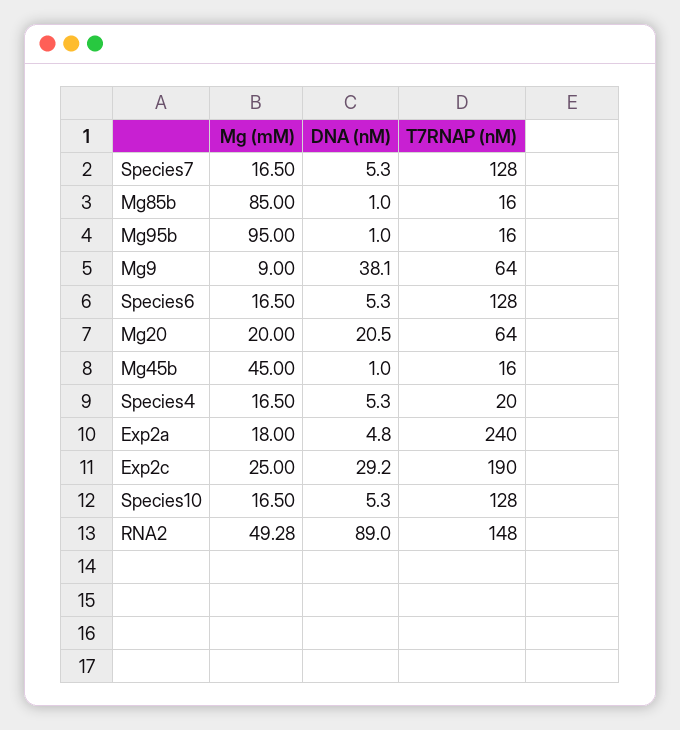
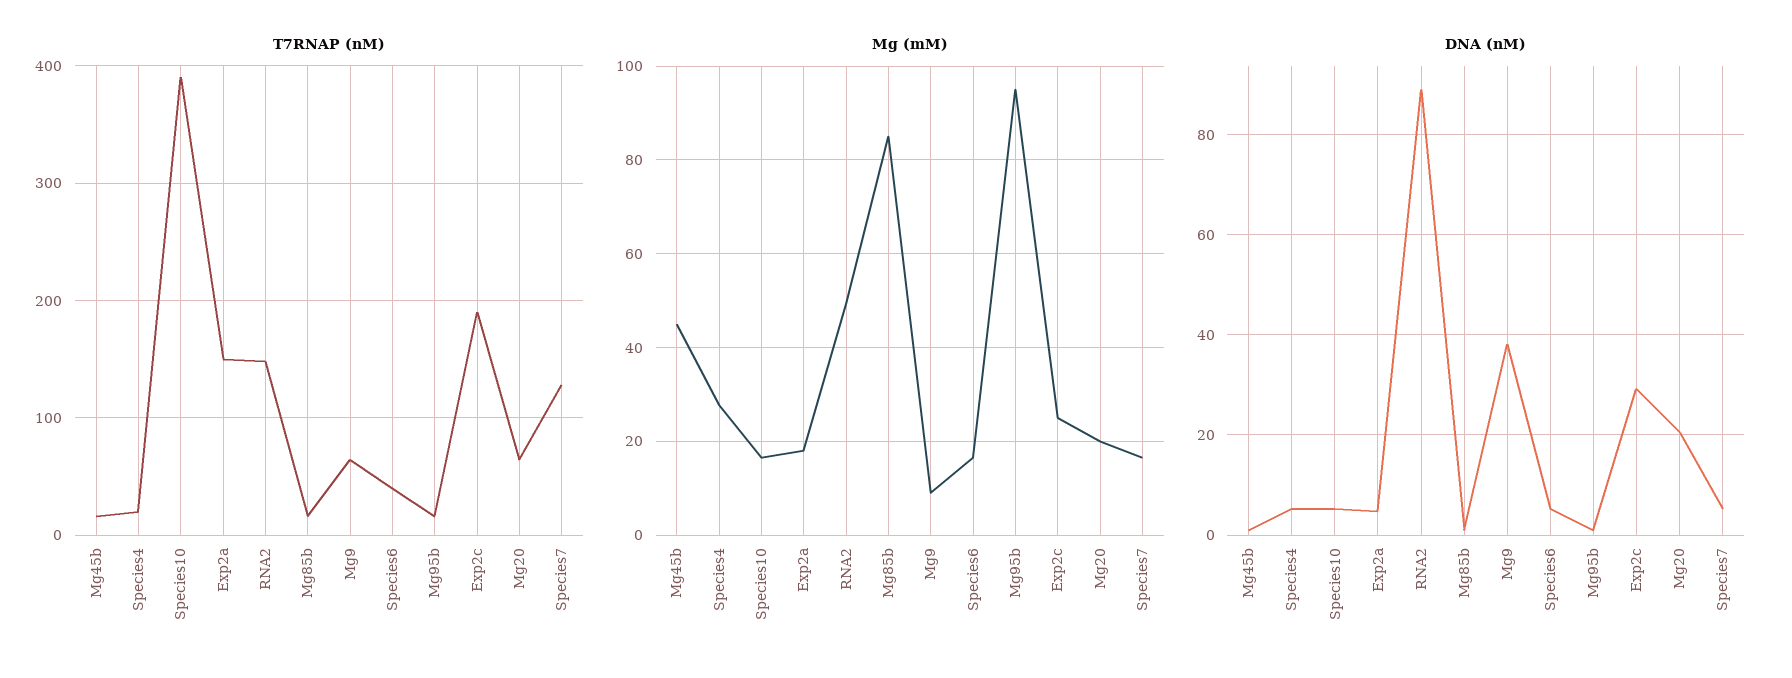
  {
    "Mg (mM)": {
      "Species7": 16.5,
      "Mg85b": 85,
      "Mg95b": 95,
      "Mg9": 9,
      "Species6": 16.5,
      "Mg20": 20,
      "Mg45b": 45,
-     "Species4": 16.5,
+     "Species4": 28,
      "Exp2a": 18,
      "Exp2c": 25,
      "Species10": 16.5,
      "RNA2": 49.28
    },
    "DNA (nM)": {
      "Species7": 5.3,
      "Mg85b": 1,
      "Mg95b": 1,
      "Mg9": 38.1,
      "Species6": 5.3,
      "Mg20": 20.5,
      "Mg45b": 1,
      "Species4": 5.3,
      "Exp2a": 4.8,
      "Exp2c": 29.2,
      "Species10": 5.3,
      "RNA2": 89
    },
    "T7RNAP (nM)": {
      "Species7": 128,
      "Mg85b": 16,
      "Mg95b": 16,
      "Mg9": 64,
-     "Species6": 128,
+     "Species6": 40,
      "Mg20": 64,
      "Mg45b": 16,
      "Species4": 20,
-     "Exp2a": 240,
+     "Exp2a": 150,
      "Exp2c": 190,
-     "Species10": 128,
+     "Species10": 390,
      "RNA2": 148
    }
  }

